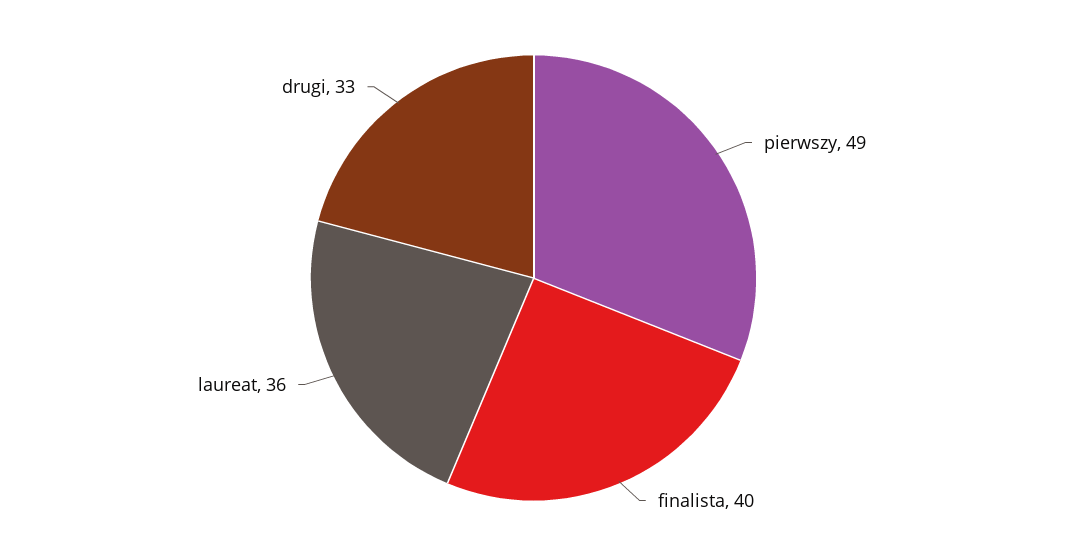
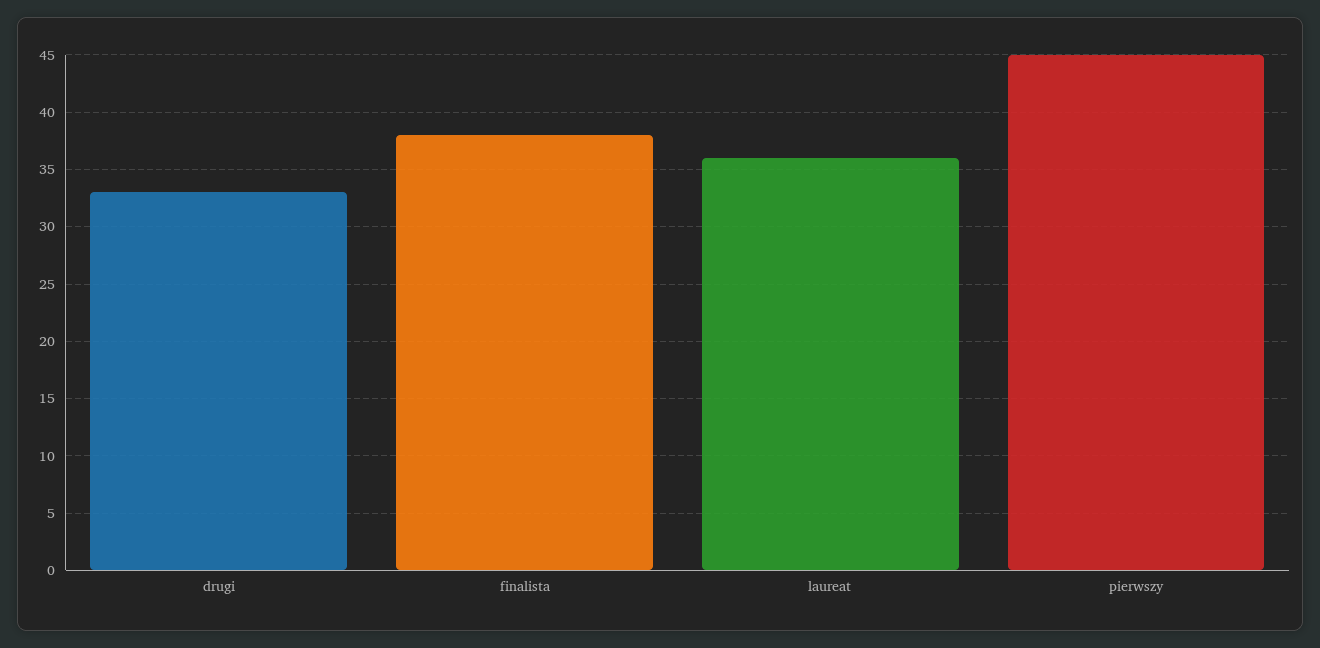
  {
-   "pierwszy": 49,
+   "pierwszy": 45,
-   "finalista": 40,
+   "finalista": 38,
    "laureat": 36,
    "drugi": 33
  }

